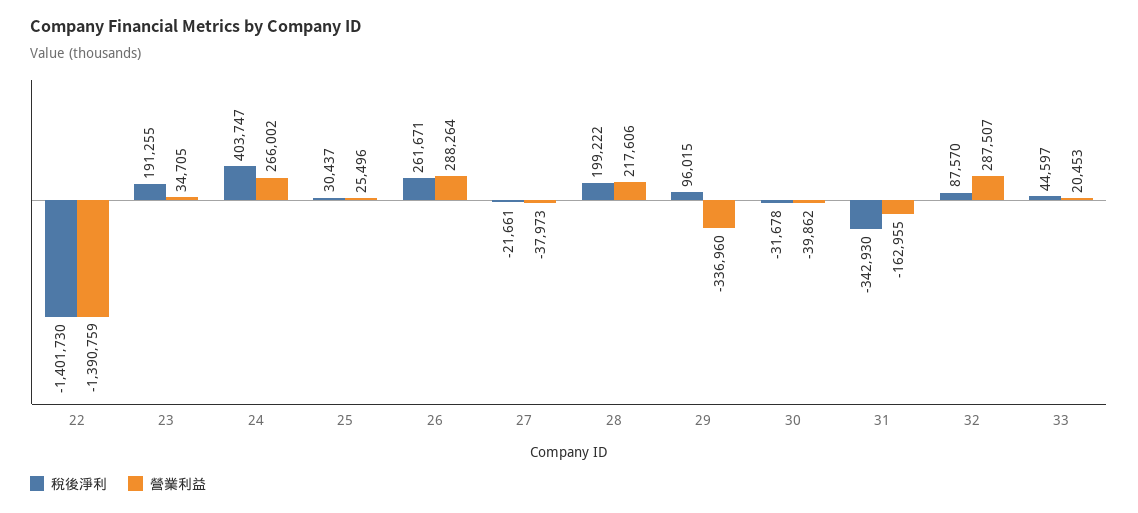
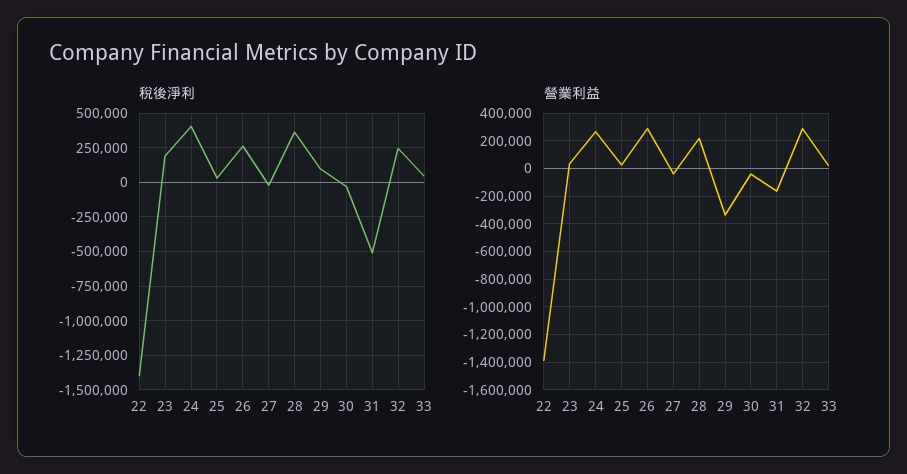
  {
    "稅後淨利": {
      "22": -1401730,
      "23": 191255,
      "24": 403747,
      "25": 30437,
      "26": 261671,
      "27": -21661,
-     "28": 199222,
+     "28": 350000,
      "29": 96015,
      "30": -31678,
-     "31": -342930,
+     "31": -500000,
-     "32": 87570,
+     "32": 250000,
      "33": 44597
    },
    "營業利益": {
      "22": -1390759,
      "23": 34705,
      "24": 266002,
      "25": 25496,
      "26": 288264,
      "27": -37973,
      "28": 217606,
      "29": -336960,
      "30": -39862,
      "31": -162955,
      "32": 287507,
      "33": 20453
    }
  }

